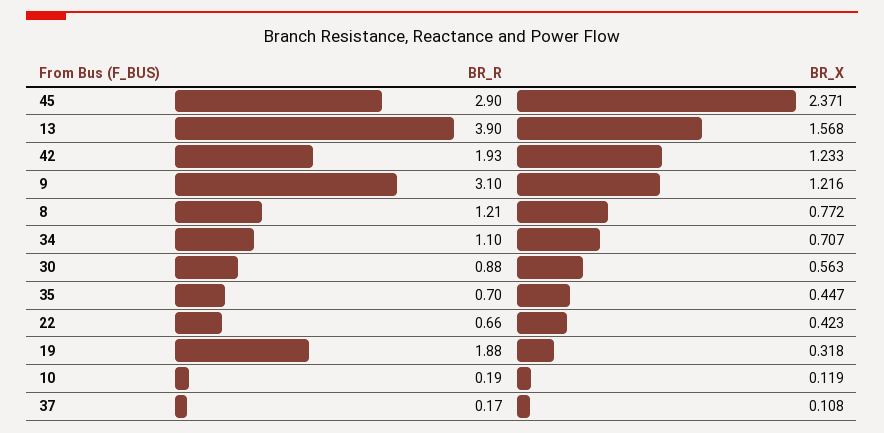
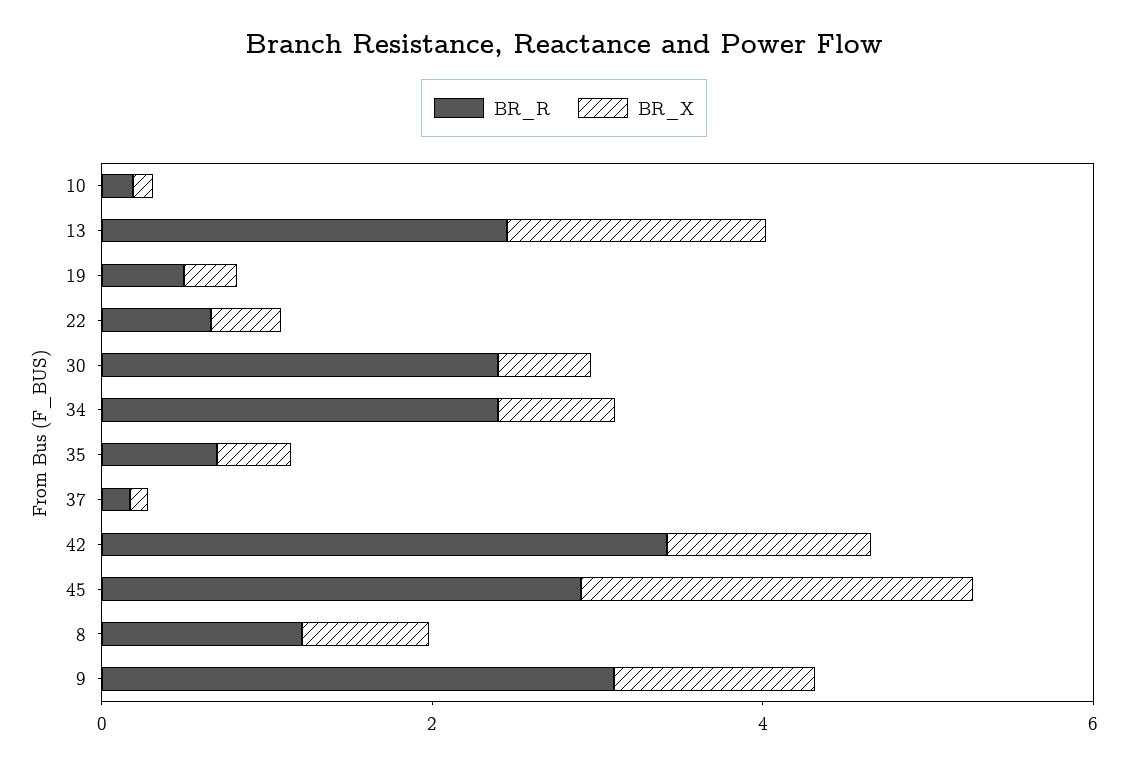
  {
    "BR_R": {
      "45": 2.9,
-     "13": 3.9,
+     "13": 2.5,
-     "42": 1.93,
+     "42": 3.5,
      "9": 3.1,
      "8": 1.21,
-     "34": 1.1,
+     "34": 2.5,
-     "30": 0.88,
+     "30": 2.5,
      "35": 0.7,
      "22": 0.66,
-     "19": 1.88,
+     "19": 0.5,
      "10": 0.19,
      "37": 0.17
    },
    "BR_X": {
      "45": 2.371,
      "13": 1.568,
      "42": 1.233,
      "9": 1.216,
      "8": 0.772,
      "34": 0.707,
      "30": 0.563,
      "35": 0.447,
      "22": 0.423,
      "19": 0.318,
      "10": 0.119,
      "37": 0.108
    }
  }

